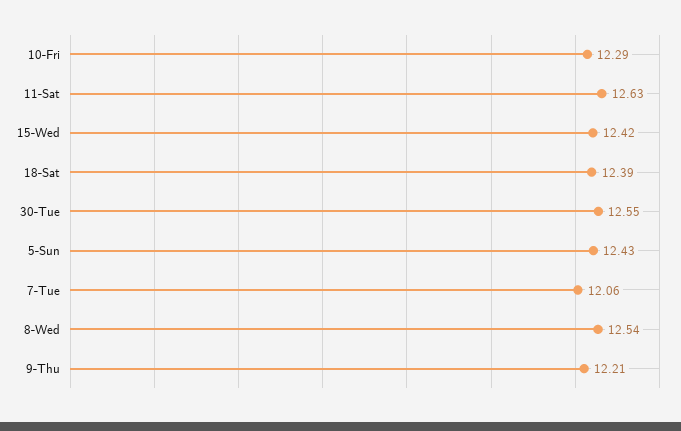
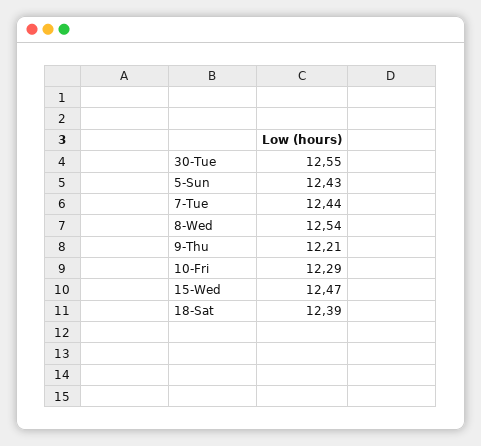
  {
    "10-Fri": 12.29,
-   "11-Sat": 12.63,
-   "15-Wed": 12.42,
+   "15-Wed": 12.47,
    "18-Sat": 12.39,
    "30-Tue": 12.55,
    "5-Sun": 12.43,
-   "7-Tue": 12.06,
+   "7-Tue": 12.44,
    "8-Wed": 12.54,
    "9-Thu": 12.21
  }

